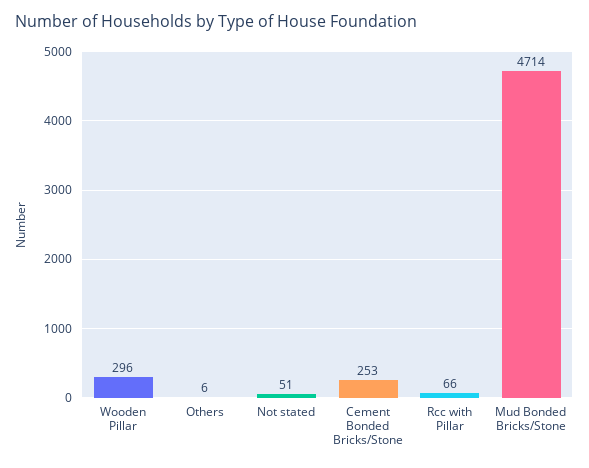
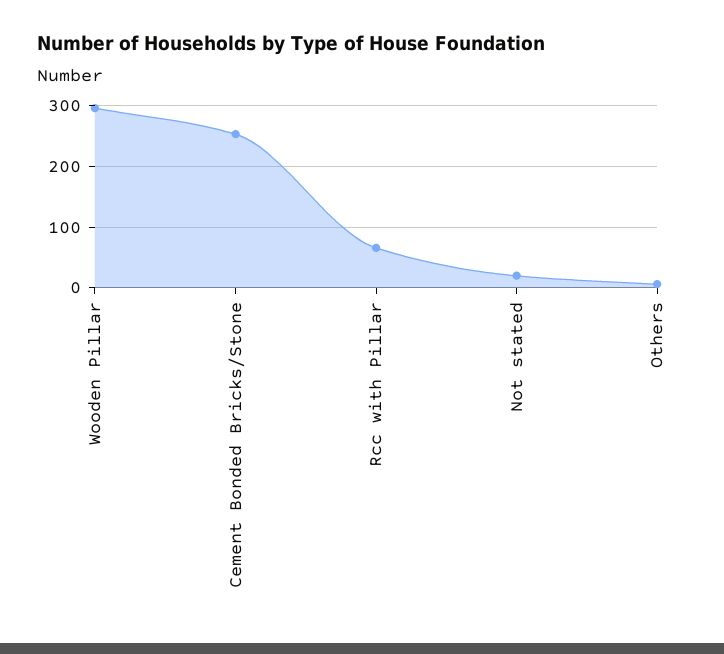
  {
    "Wooden Pillar": 296,
    "Others": 6,
-   "Not stated": 51,
+   "Not stated": 20,
    "Cement Bonded Bricks/Stone": 253,
-   "Rcc with Pillar": 66,
+   "Rcc with Pillar": 66
-   "Mud Bonded Bricks/Stone": 4714
  }

